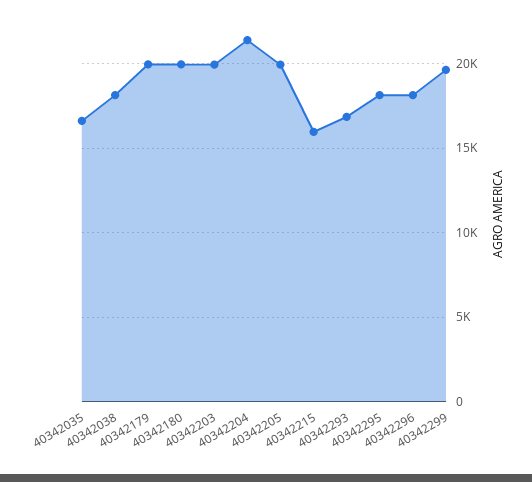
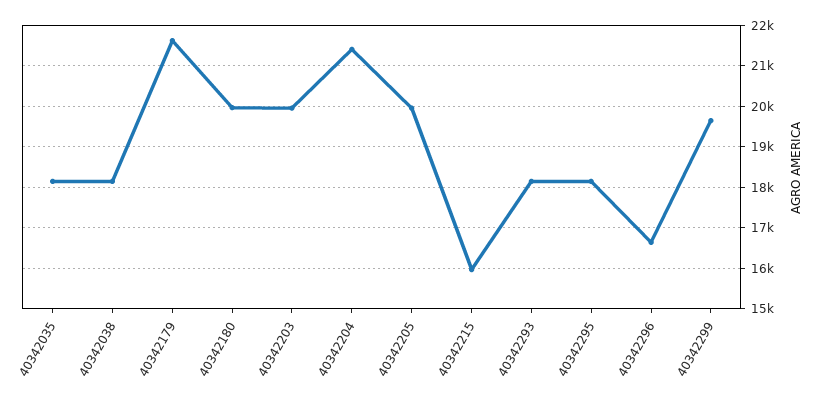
  {
-   "40342035": 16500,
+   "40342035": 18200,
    "40342038": 18200,
-   "40342179": 20000,
+   "40342179": 21600,
    "40342180": 20000,
    "40342203": 20000,
    "40342204": 21400,
    "40342205": 20000,
    "40342215": 16000,
-   "40342293": 17000,
+   "40342293": 18200,
    "40342295": 18200,
-   "40342296": 18000,
+   "40342296": 16600,
    "40342299": 19600
  }

